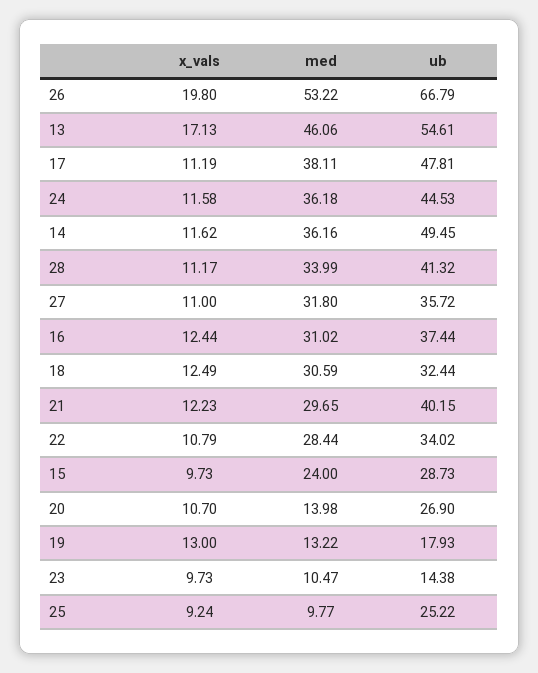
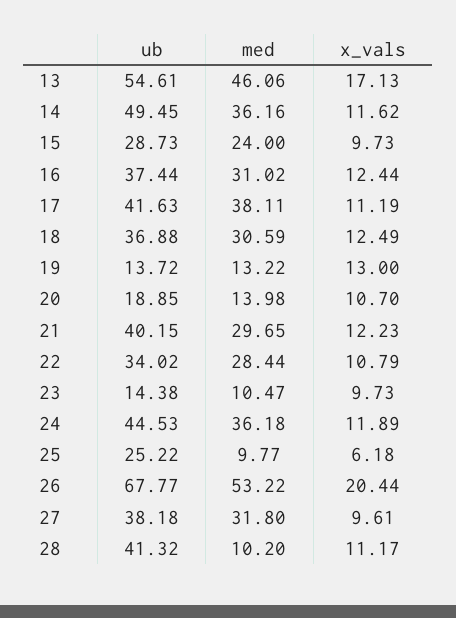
  {
    "x_vals": {
-     "26": 19.8,
+     "26": 20.44,
      "13": 17.13,
      "17": 11.19,
-     "24": 11.58,
+     "24": 11.89,
      "14": 11.62,
      "28": 11.17,
-     "27": 11,
+     "27": 9.61,
      "16": 12.44,
      "18": 12.49,
      "21": 12.23,
      "22": 10.79,
      "15": 9.73,
      "20": 10.7,
      "19": 13,
      "23": 9.73,
-     "25": 9.24
+     "25": 6.18
    },
    "med": {
      "26": 53.22,
      "13": 46.06,
      "17": 38.11,
      "24": 36.18,
      "14": 36.16,
-     "28": 33.99,
+     "28": 10.2,
      "27": 31.8,
      "16": 31.02,
      "18": 30.59,
      "21": 29.65,
      "22": 28.44,
      "15": 24,
      "20": 13.98,
      "19": 13.22,
      "23": 10.47,
      "25": 9.77
    },
    "ub": {
-     "26": 66.79,
+     "26": 67.77,
      "13": 54.61,
-     "17": 47.81,
+     "17": 41.63,
      "24": 44.53,
      "14": 49.45,
      "28": 41.32,
-     "27": 35.72,
+     "27": 38.18,
      "16": 37.44,
-     "18": 32.44,
+     "18": 36.88,
      "21": 40.15,
      "22": 34.02,
      "15": 28.73,
-     "20": 26.9,
+     "20": 18.85,
-     "19": 17.93,
+     "19": 13.72,
      "23": 14.38,
      "25": 25.22
    }
  }

